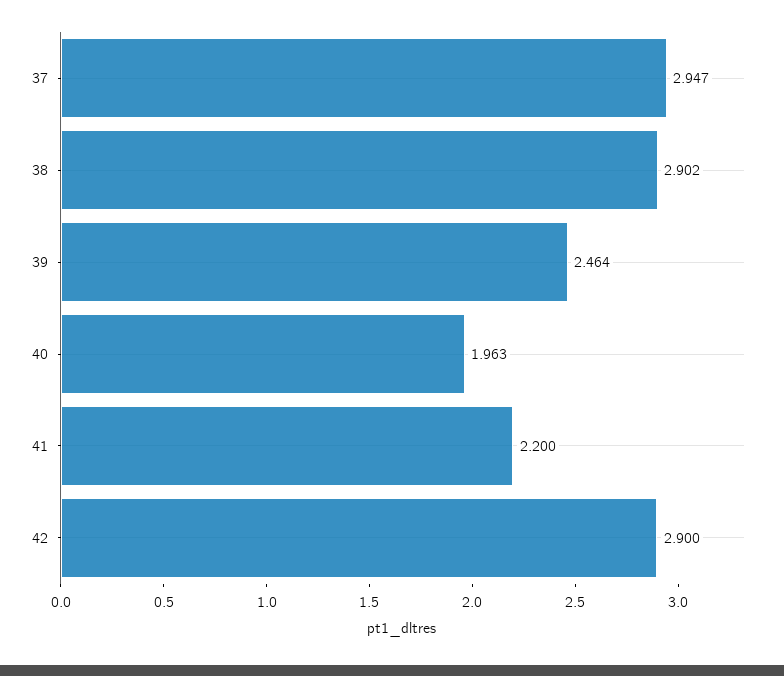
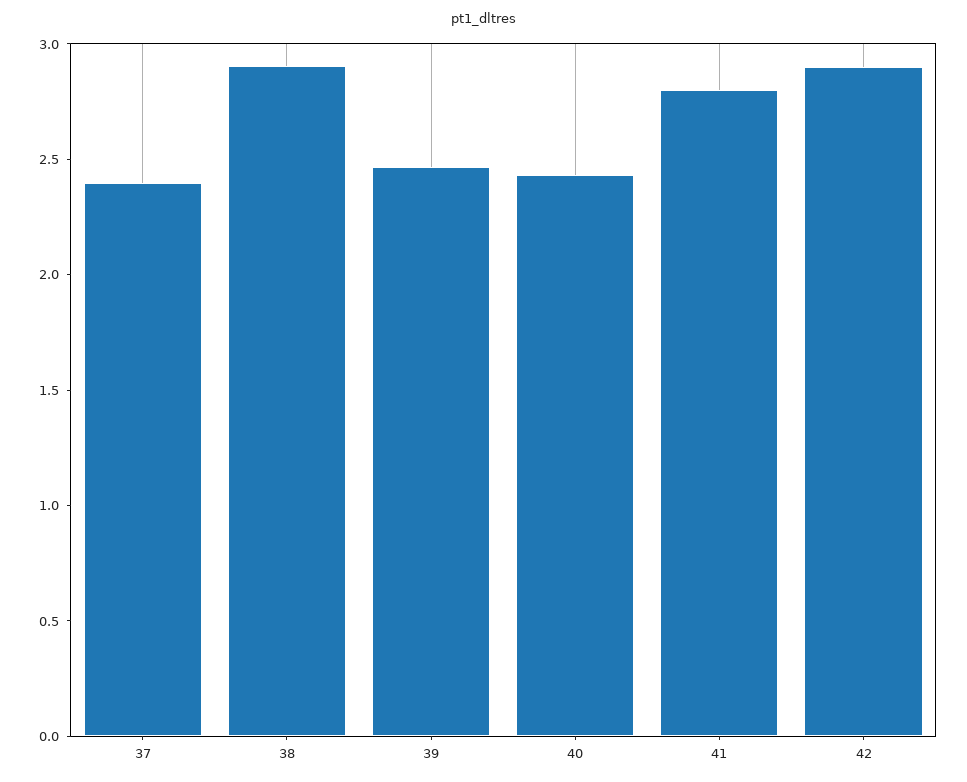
  {
-   "37": 2.947,
+   "37": 2.4,
    "38": 2.902,
    "39": 2.464,
-   "40": 1.963,
+   "40": 2.4,
-   "41": 2.2,
+   "41": 2.8,
    "42": 2.9
  }

